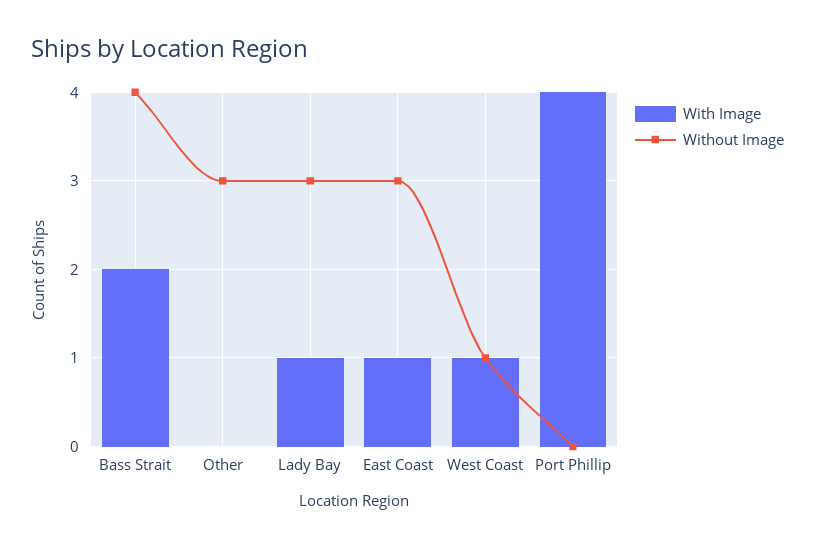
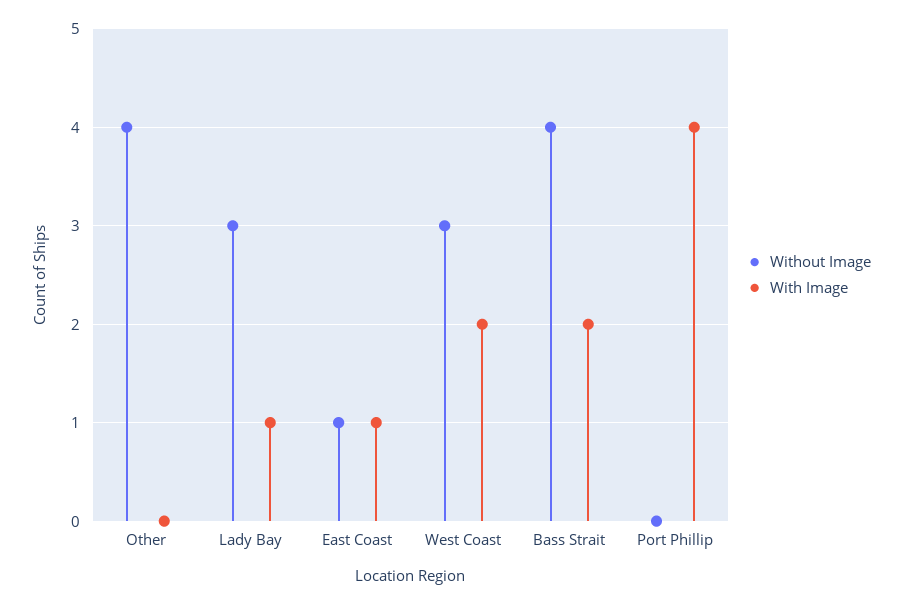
  {
    "With Image": {
      "Bass Strait": 2,
      "Other": 0,
      "Lady Bay": 1,
      "East Coast": 1,
-     "West Coast": 1,
+     "West Coast": 2,
      "Port Phillip": 4
    },
    "Without Image": {
      "Bass Strait": 4,
-     "Other": 3,
+     "Other": 4,
      "Lady Bay": 3,
-     "East Coast": 3,
+     "East Coast": 1,
-     "West Coast": 1,
+     "West Coast": 3,
      "Port Phillip": 0
    }
  }

